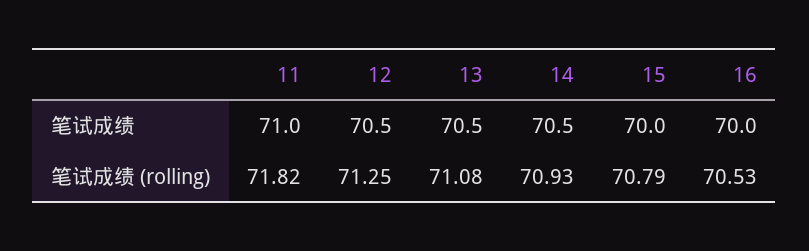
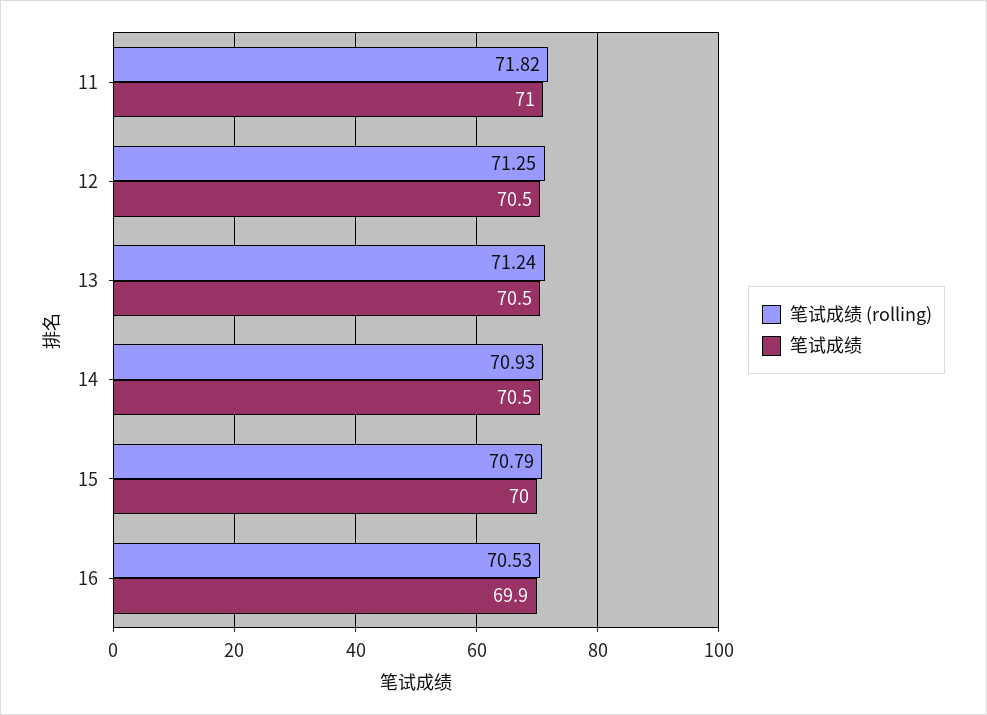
  {
    "笔试成绩": {
      "11": 71,
      "12": 70.5,
      "13": 70.5,
      "14": 70.5,
      "15": 70,
-     "16": 70
+     "16": 69.9
    },
    "笔试成绩 (rolling)": {
      "11": 71.82,
      "12": 71.25,
-     "13": 71.08,
+     "13": 71.24,
      "14": 70.93,
      "15": 70.79,
      "16": 70.53
    }
  }

